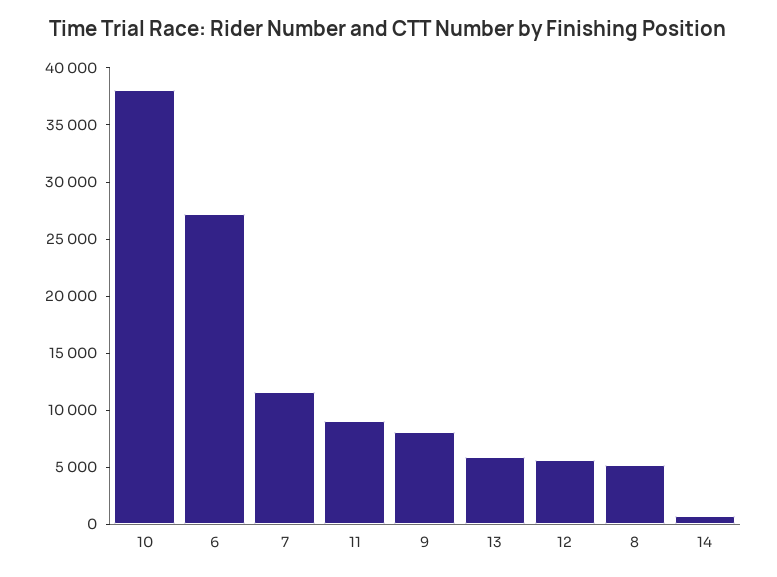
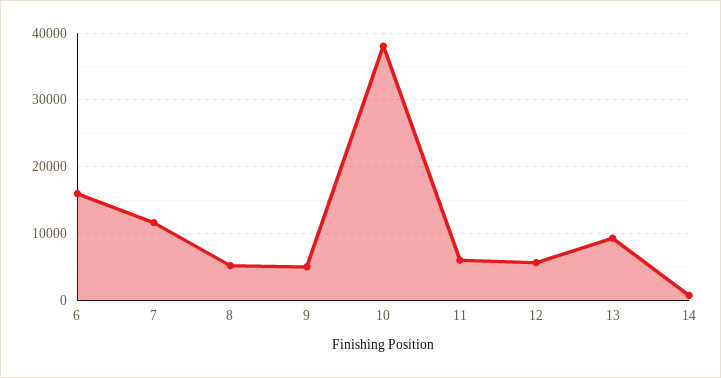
  {
    "10": 38000,
-   "6": 27000,
+   "6": 16000,
    "7": 12000,
-   "11": 9000,
+   "11": 6000,
-   "9": 8000,
+   "9": 5000,
-   "13": 6000,
+   "13": 9000,
    "12": 6000,
    "8": 5000,
    "14": 1000
  }

